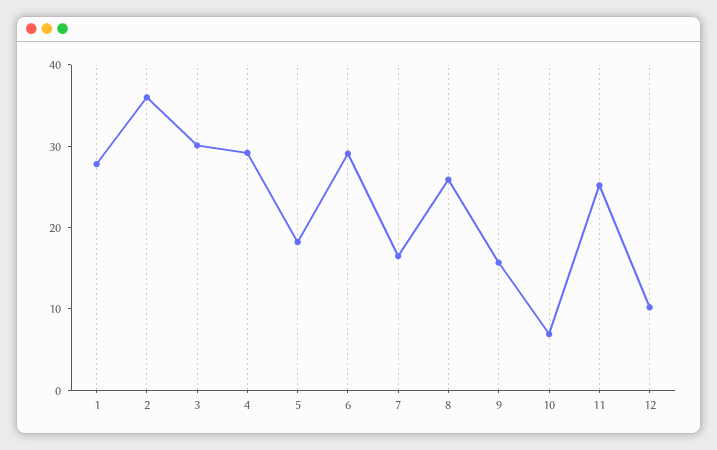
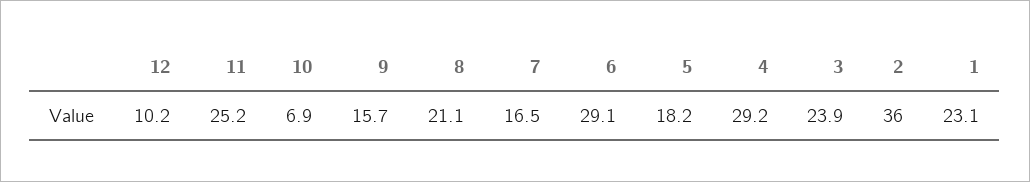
  {
-   "1": 28,
+   "1": 23.1,
    "2": 36,
-   "3": 30,
+   "3": 23.9,
    "4": 29.2,
    "5": 18.2,
    "6": 29.1,
    "7": 16.5,
-   "8": 26,
+   "8": 21.1,
    "9": 15.7,
    "10": 6.9,
    "11": 25.2,
    "12": 10.2
  }

